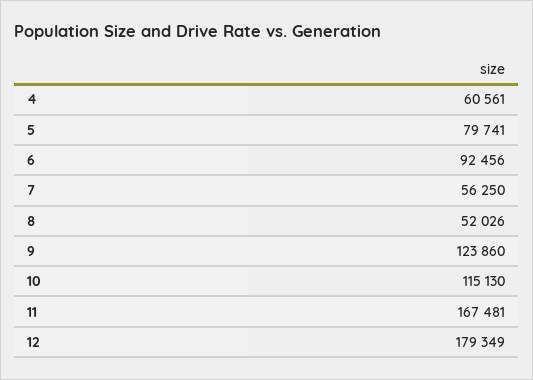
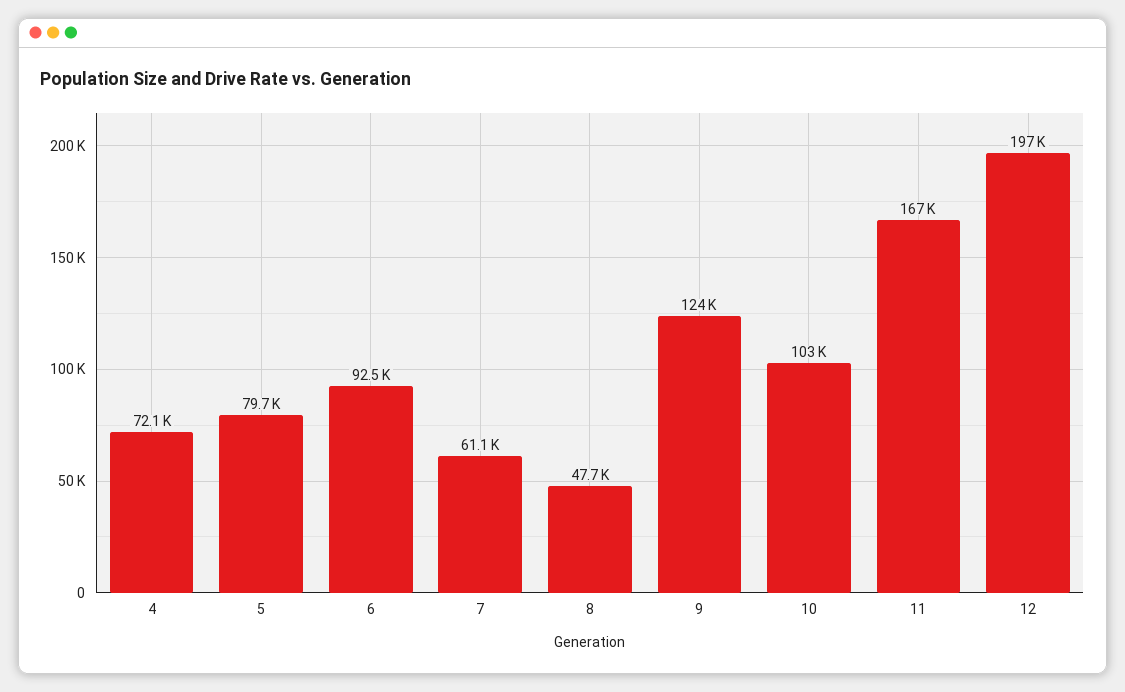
  {
-   "4": 60561,
+   "4": 72100,
    "5": 79741,
    "6": 92456,
-   "7": 56250,
+   "7": 61100,
-   "8": 52026,
+   "8": 47700,
    "9": 123860,
-   "10": 115130,
+   "10": 103000,
    "11": 167481,
-   "12": 179349
+   "12": 197000
  }

